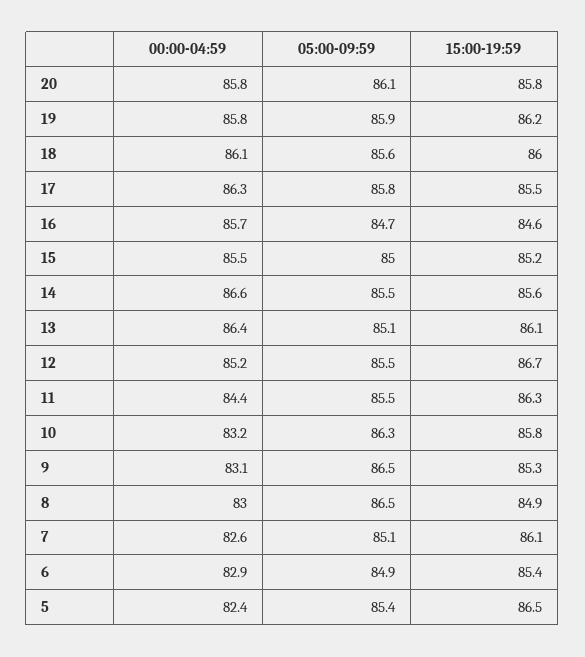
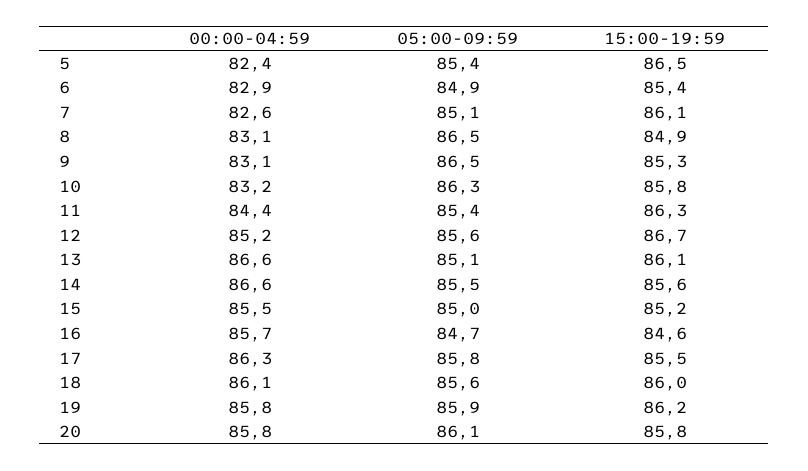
  {
    "00:00-04:59": {
      "20": 85.8,
      "19": 85.8,
      "18": 86.1,
      "17": 86.3,
      "16": 85.7,
      "15": 85.5,
      "14": 86.6,
-     "13": 86.4,
+     "13": 86.6,
      "12": 85.2,
      "11": 84.4,
      "10": 83.2,
      "9": 83.1,
-     "8": 83,
+     "8": 83.1,
      "7": 82.6,
      "6": 82.9,
      "5": 82.4
    },
    "05:00-09:59": {
      "20": 86.1,
      "19": 85.9,
      "18": 85.6,
      "17": 85.8,
      "16": 84.7,
      "15": 85,
      "14": 85.5,
      "13": 85.1,
-     "12": 85.5,
+     "12": 85.6,
-     "11": 85.5,
+     "11": 85.4,
      "10": 86.3,
      "9": 86.5,
      "8": 86.5,
      "7": 85.1,
      "6": 84.9,
      "5": 85.4
    },
    "15:00-19:59": {
      "20": 85.8,
      "19": 86.2,
      "18": 86,
      "17": 85.5,
      "16": 84.6,
      "15": 85.2,
      "14": 85.6,
      "13": 86.1,
      "12": 86.7,
      "11": 86.3,
      "10": 85.8,
      "9": 85.3,
      "8": 84.9,
      "7": 86.1,
      "6": 85.4,
      "5": 86.5
    }
  }

